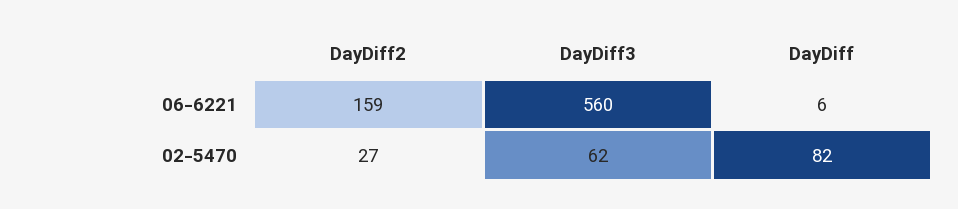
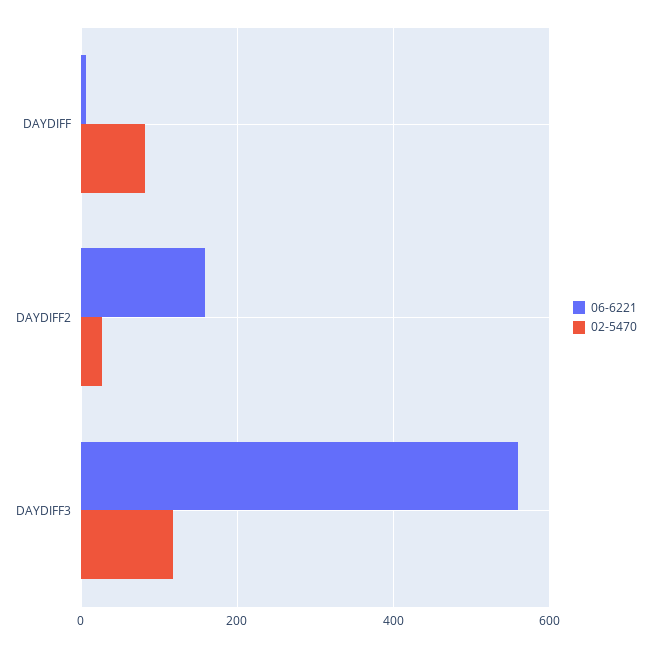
  {
    "06-6221": {
      "DayDiff2": 159,
      "DayDiff3": 560,
      "DayDiff": 6
    },
    "02-5470": {
      "DayDiff2": 27,
-     "DayDiff3": 62,
+     "DayDiff3": 120,
      "DayDiff": 82
    }
  }

